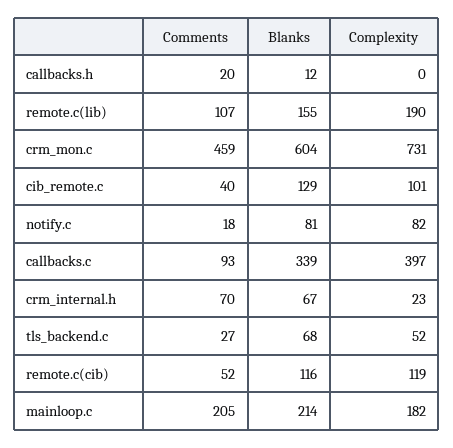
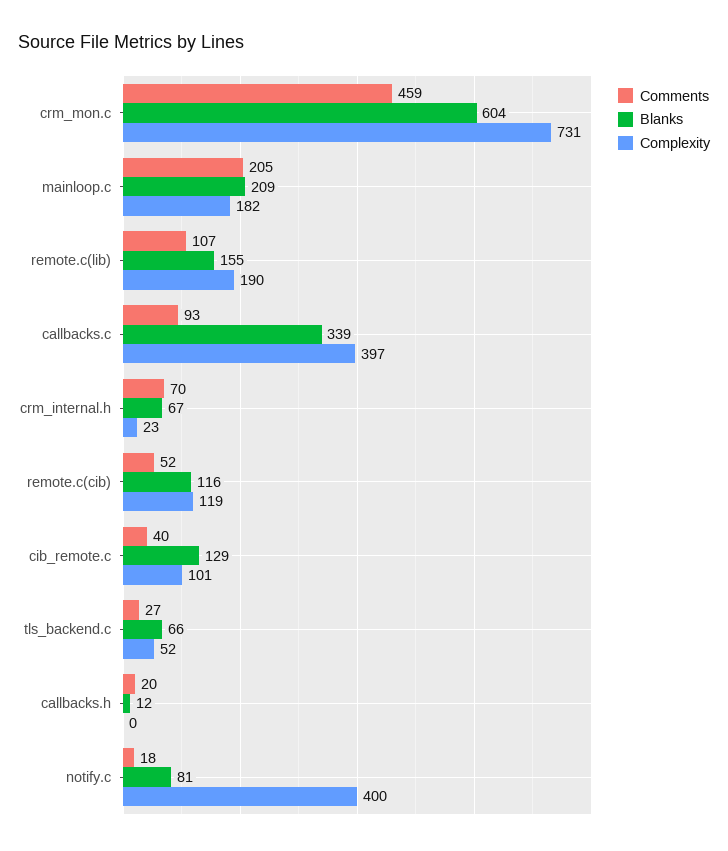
  {
    "Comments": {
      "callbacks.h": 20,
      "remote.c(lib)": 107,
      "crm_mon.c": 459,
      "cib_remote.c": 40,
      "notify.c": 18,
      "callbacks.c": 93,
      "crm_internal.h": 70,
      "tls_backend.c": 27,
      "remote.c(cib)": 52,
      "mainloop.c": 205
    },
    "Blanks": {
      "callbacks.h": 12,
      "remote.c(lib)": 155,
      "crm_mon.c": 604,
      "cib_remote.c": 129,
      "notify.c": 81,
      "callbacks.c": 339,
      "crm_internal.h": 67,
-     "tls_backend.c": 68,
+     "tls_backend.c": 66,
      "remote.c(cib)": 116,
-     "mainloop.c": 214
+     "mainloop.c": 209
    },
    "Complexity": {
      "callbacks.h": 0,
      "remote.c(lib)": 190,
      "crm_mon.c": 731,
      "cib_remote.c": 101,
-     "notify.c": 82,
+     "notify.c": 400,
      "callbacks.c": 397,
      "crm_internal.h": 23,
      "tls_backend.c": 52,
      "remote.c(cib)": 119,
      "mainloop.c": 182
    }
  }

